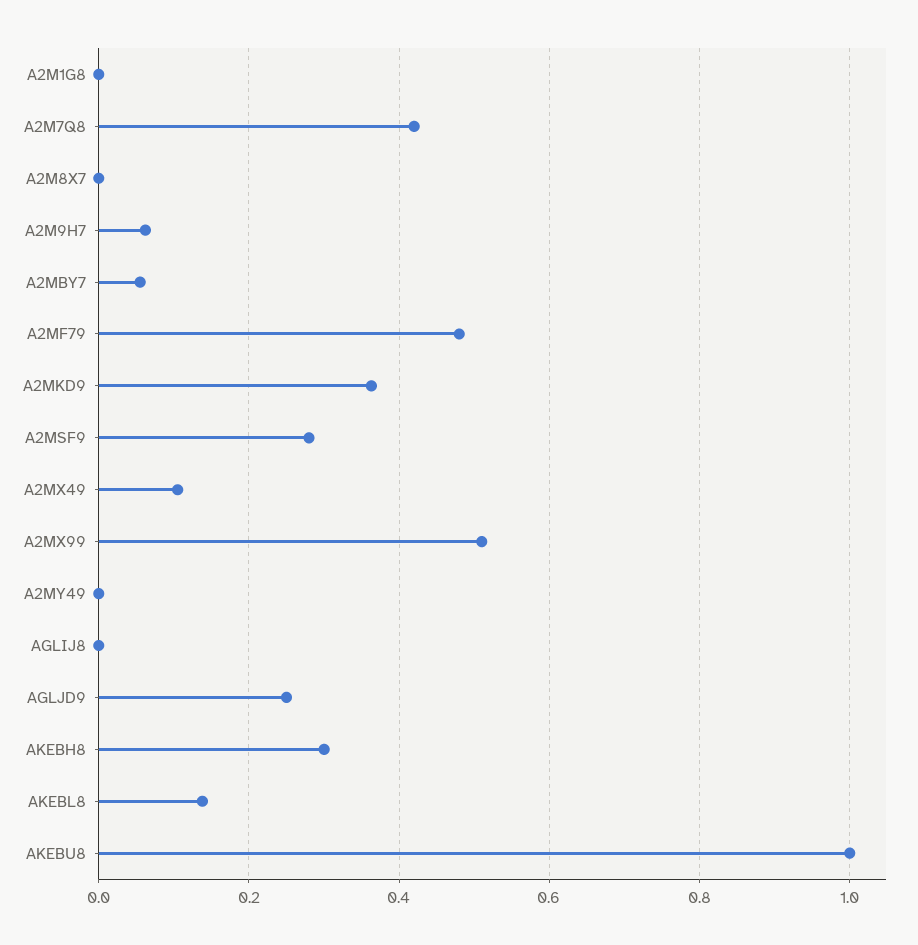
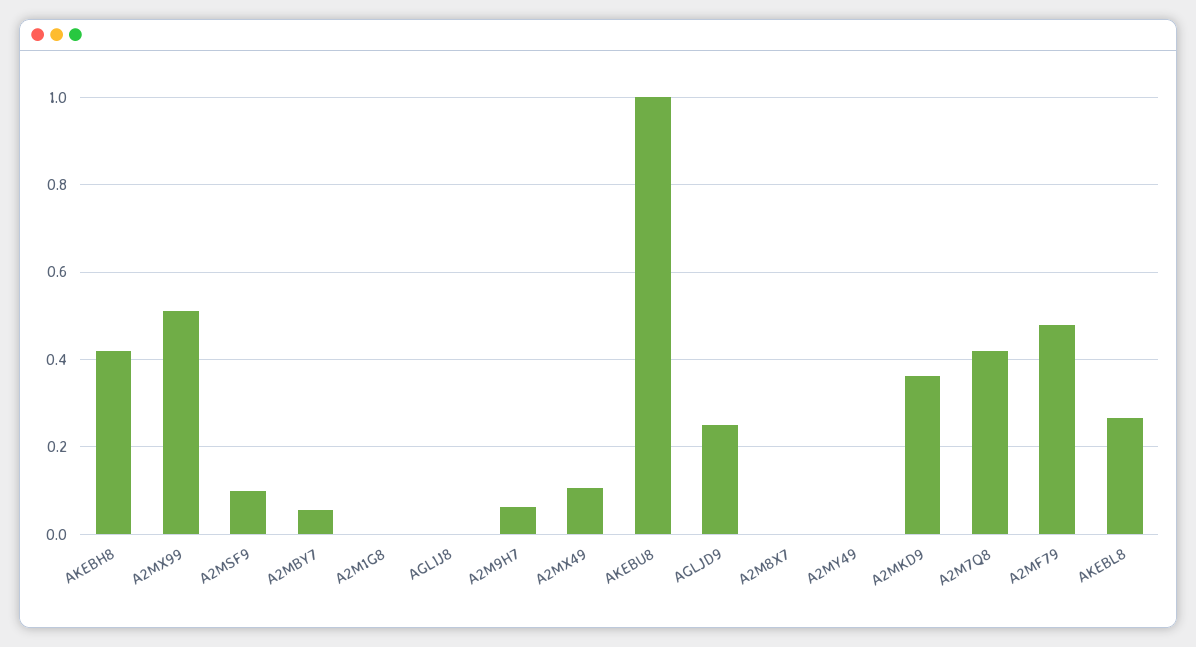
  {
    "A2M1G8": 0,
    "A2M7Q8": 0.42,
    "A2M8X7": 0,
    "A2M9H7": 0.06,
    "A2MBY7": 0.06,
    "A2MF79": 0.48,
    "A2MKD9": 0.36,
-   "A2MSF9": 0.28,
+   "A2MSF9": 0.1,
    "A2MX49": 0.1,
    "A2MX99": 0.52,
    "A2MY49": 0,
    "AGLIJ8": 0,
    "AGLJD9": 0.26,
-   "AKEBH8": 0.3,
+   "AKEBH8": 0.42,
-   "AKEBL8": 0.14,
+   "AKEBL8": 0.26,
    "AKEBU8": 1
  }

